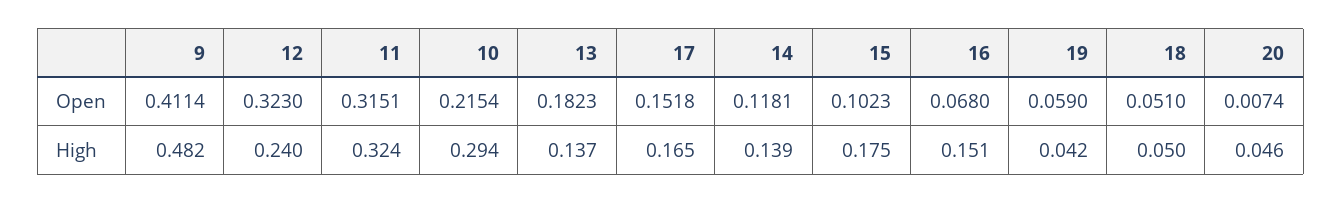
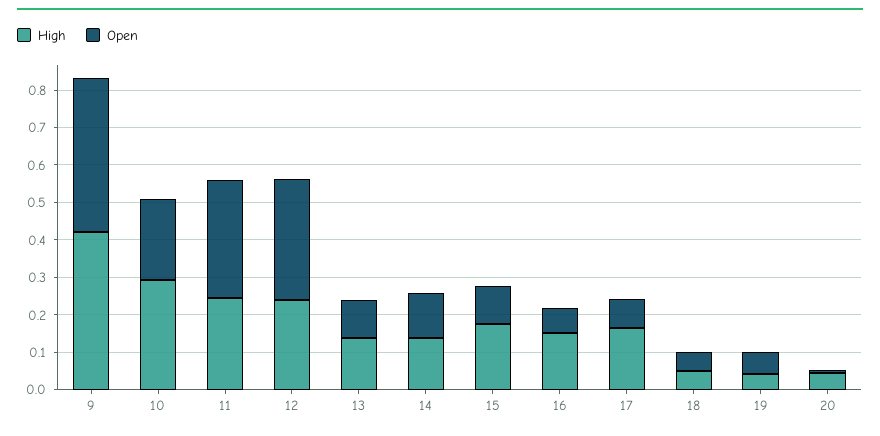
  {
    "Open": {
      "9": 0.4114,
      "12": 0.323,
      "11": 0.3151,
      "10": 0.2154,
-     "13": 0.1823,
+     "13": 0.1,
-     "17": 0.1518,
+     "17": 0.075,
      "14": 0.1181,
      "15": 0.1023,
      "16": 0.068,
      "19": 0.059,
      "18": 0.051,
      "20": 0.0074
    },
    "High": {
-     "9": 0.482,
+     "9": 0.425,
      "12": 0.24,
-     "11": 0.324,
+     "11": 0.25,
      "10": 0.294,
      "13": 0.137,
      "17": 0.165,
      "14": 0.139,
      "15": 0.175,
      "16": 0.151,
      "19": 0.042,
      "18": 0.05,
      "20": 0.046
    }
  }

